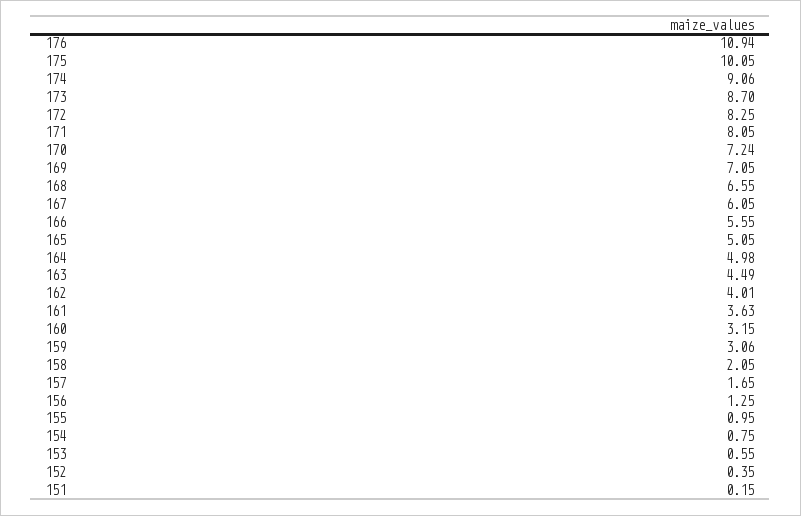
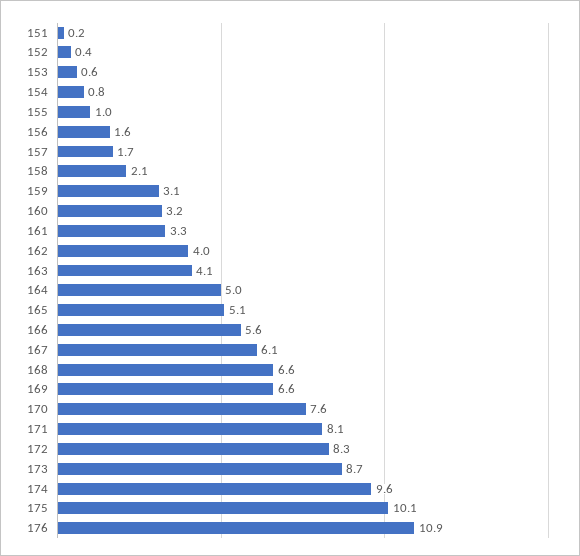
  {
    "176": 10.94,
    "175": 10.05,
-   "174": 9.06,
+   "174": 9.6,
    "173": 8.7,
    "172": 8.25,
    "171": 8.05,
-   "170": 7.24,
+   "170": 7.6,
-   "169": 7.05,
+   "169": 6.6,
    "168": 6.55,
    "167": 6.05,
    "166": 5.55,
    "165": 5.05,
    "164": 4.98,
-   "163": 4.49,
+   "163": 4.1,
    "162": 4.01,
-   "161": 3.63,
+   "161": 3.3,
    "160": 3.15,
    "159": 3.06,
    "158": 2.05,
    "157": 1.65,
-   "156": 1.25,
+   "156": 1.6,
    "155": 0.95,
    "154": 0.75,
    "153": 0.55,
    "152": 0.35,
    "151": 0.15
  }

